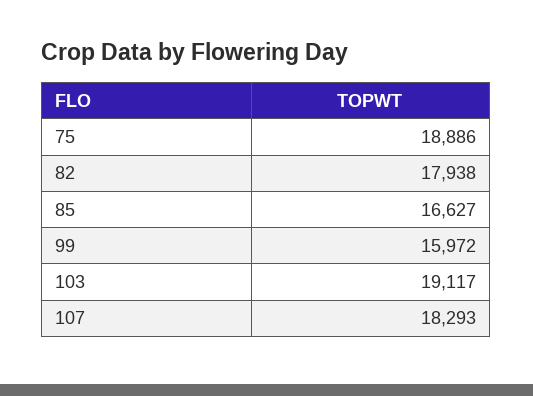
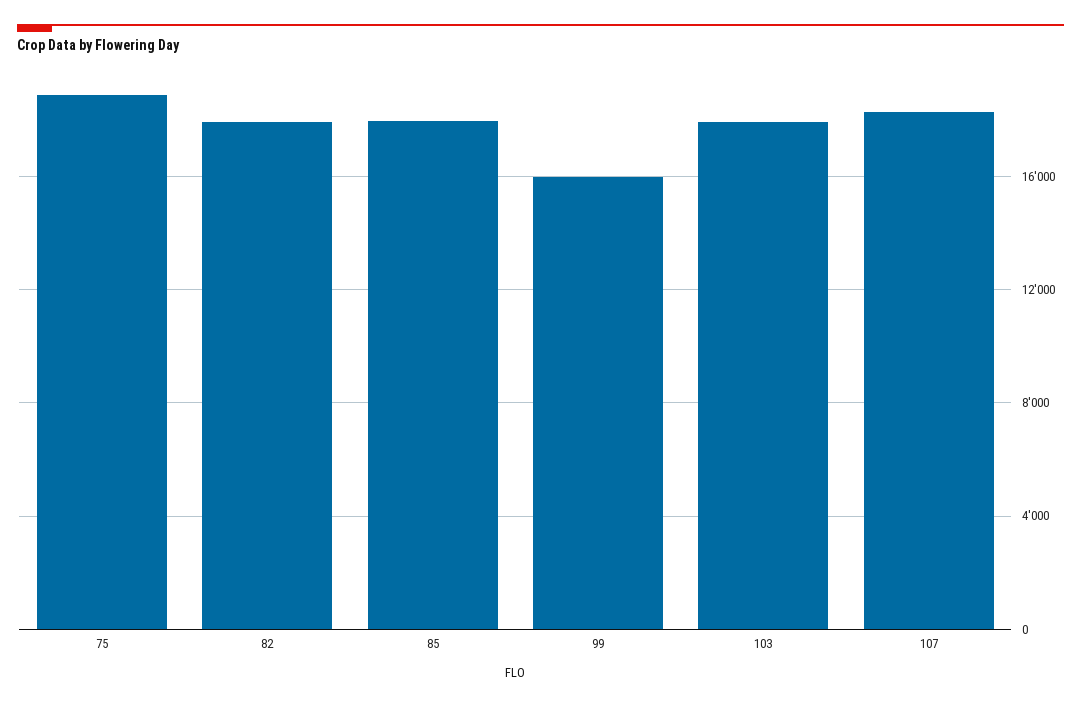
  {
    "75": 18886,
    "82": 17938,
-   "85": 16627,
+   "85": 18000,
    "99": 15972,
-   "103": 19117,
+   "103": 18000,
    "107": 18293
  }

